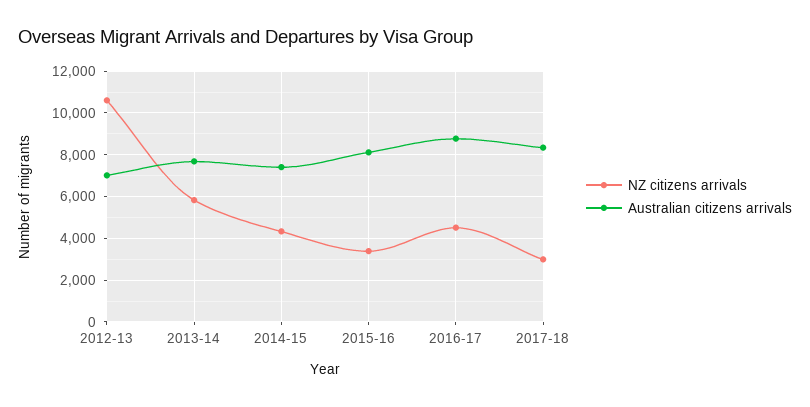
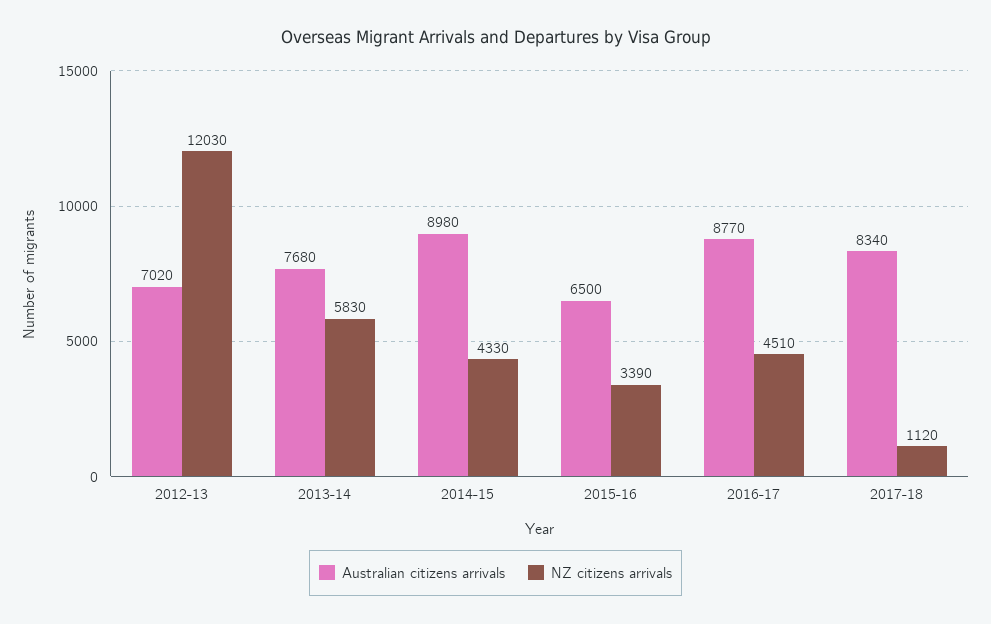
  {
    "NZ citizens arrivals": {
-     "2012-13": 10500,
+     "2012-13": 12030,
      "2013-14": 5830,
      "2014-15": 4330,
      "2015-16": 3390,
      "2016-17": 4510,
-     "2017-18": 3000
+     "2017-18": 1120
    },
    "Australian citizens arrivals": {
      "2012-13": 7020,
      "2013-14": 7680,
-     "2014-15": 7500,
+     "2014-15": 8980,
-     "2015-16": 8000,
+     "2015-16": 6500,
      "2016-17": 8770,
      "2017-18": 8340
    }
  }

